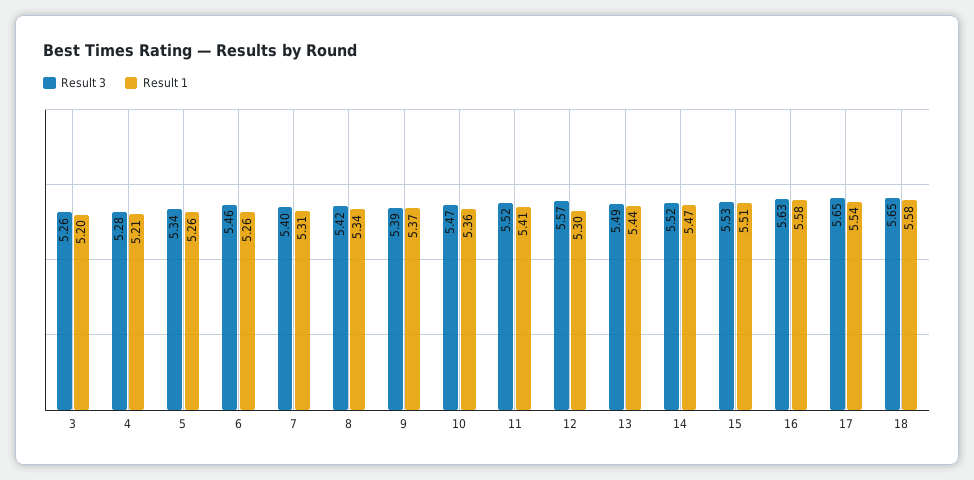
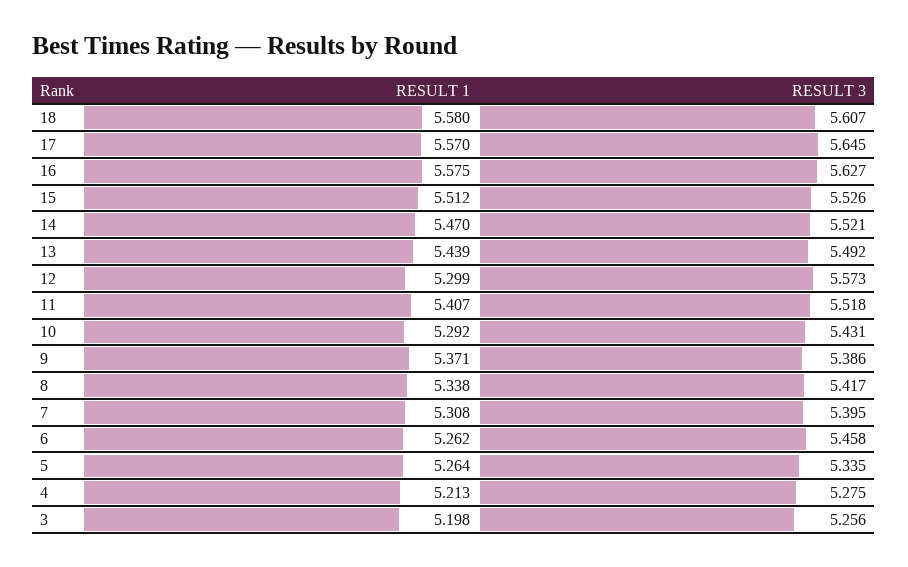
  {
    "Result 3": {
      "3": 5.256,
      "4": 5.275,
      "5": 5.335,
      "6": 5.458,
      "7": 5.395,
      "8": 5.417,
      "9": 5.386,
-     "10": 5.47,
+     "10": 5.431,
      "11": 5.518,
      "12": 5.573,
      "13": 5.492,
      "14": 5.521,
      "15": 5.526,
      "16": 5.627,
      "17": 5.645,
-     "18": 5.65
+     "18": 5.607
    },
    "Result 1": {
      "3": 5.198,
      "4": 5.213,
      "5": 5.264,
      "6": 5.262,
      "7": 5.308,
      "8": 5.338,
      "9": 5.371,
-     "10": 5.36,
+     "10": 5.292,
      "11": 5.407,
      "12": 5.299,
      "13": 5.439,
      "14": 5.47,
      "15": 5.512,
      "16": 5.575,
-     "17": 5.54,
+     "17": 5.57,
      "18": 5.58
    }
  }

